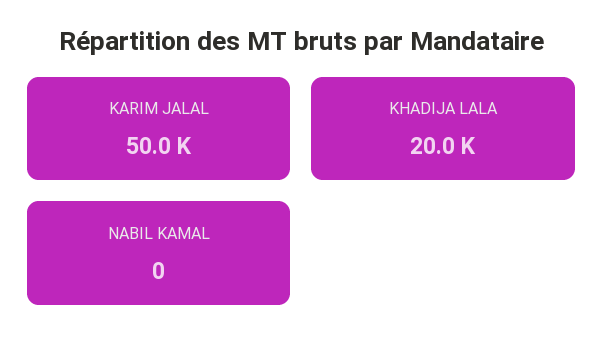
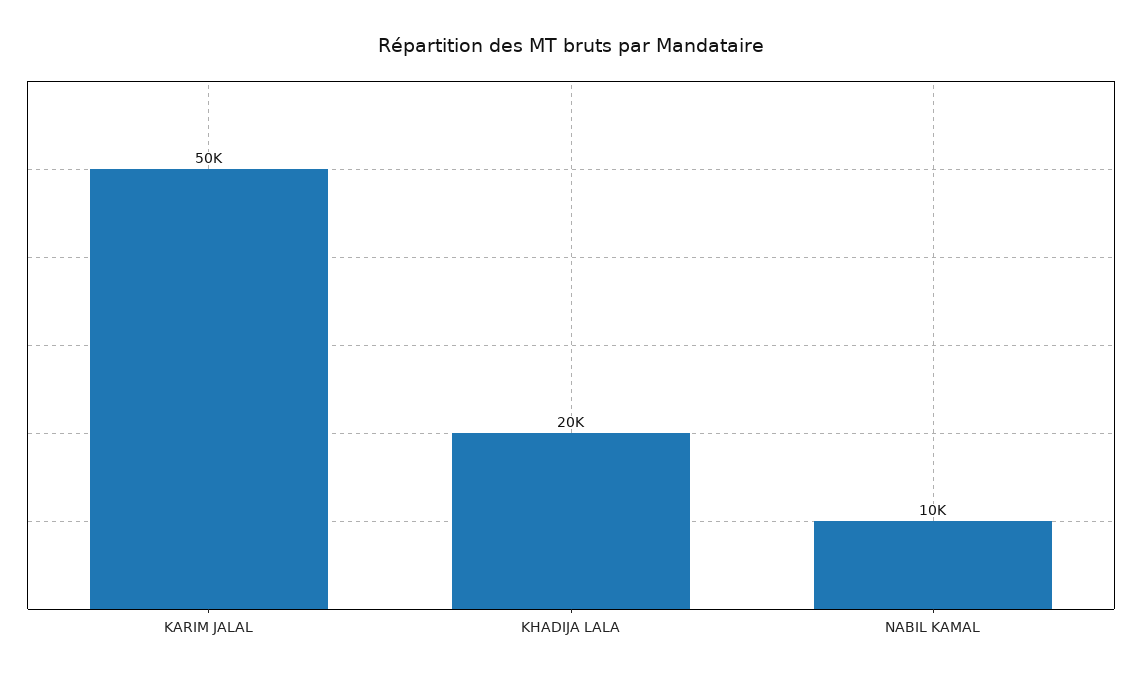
  {
    "KARIM JALAL": 50000,
    "KHADIJA LALA": 20000,
-   "NABIL KAMAL": 0
+   "NABIL KAMAL": 10000
  }

